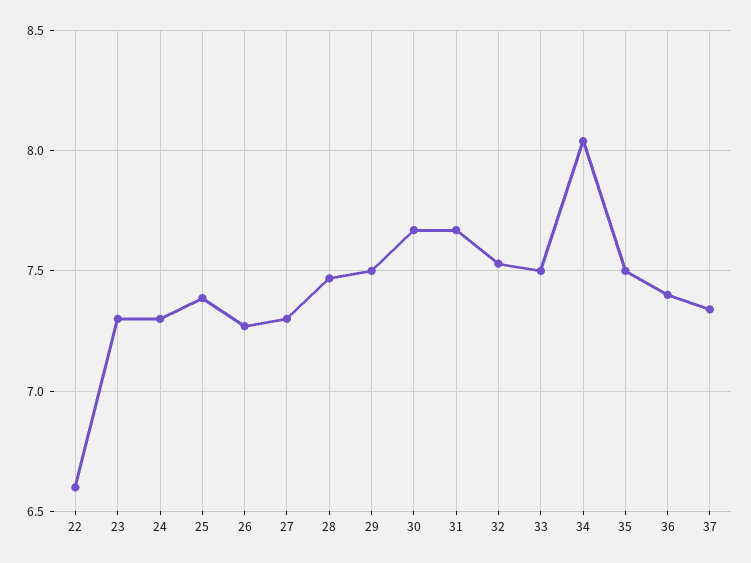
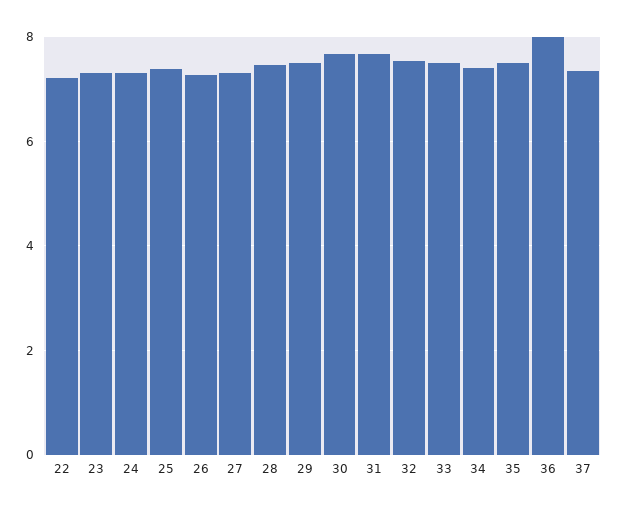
  {
-   "22": 6.6,
+   "22": 7.2,
    "23": 7.3,
    "24": 7.3,
    "25": 7.4,
    "26": 7.25,
    "27": 7.3,
    "28": 7.45,
    "29": 7.5,
    "30": 7.65,
    "31": 7.65,
    "32": 7.55,
    "33": 7.5,
-   "34": 8.05,
+   "34": 7.4,
    "35": 7.5,
-   "36": 7.4,
+   "36": 8,
    "37": 7.35
  }

